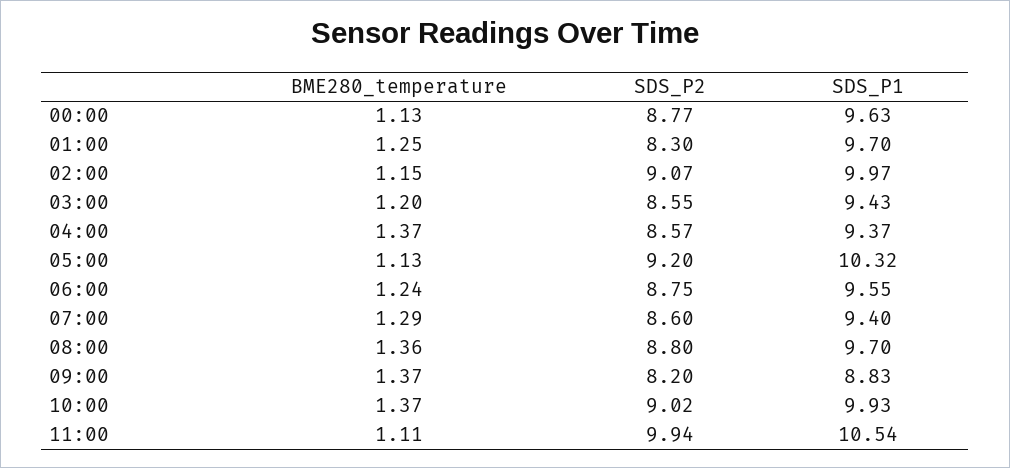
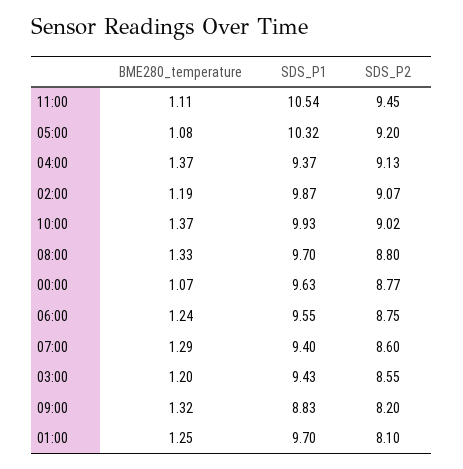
  {
    "BME280_temperature": {
-     "00:00": 1.13,
+     "00:00": 1.07,
      "01:00": 1.25,
-     "02:00": 1.15,
+     "02:00": 1.19,
      "03:00": 1.2,
      "04:00": 1.37,
-     "05:00": 1.13,
+     "05:00": 1.08,
      "06:00": 1.24,
      "07:00": 1.29,
-     "08:00": 1.36,
+     "08:00": 1.33,
-     "09:00": 1.37,
+     "09:00": 1.32,
      "10:00": 1.37,
      "11:00": 1.11
    },
    "SDS_P2": {
      "00:00": 8.77,
-     "01:00": 8.3,
+     "01:00": 8.1,
      "02:00": 9.07,
      "03:00": 8.55,
-     "04:00": 8.57,
+     "04:00": 9.13,
      "05:00": 9.2,
      "06:00": 8.75,
      "07:00": 8.6,
      "08:00": 8.8,
      "09:00": 8.2,
      "10:00": 9.02,
-     "11:00": 9.94
+     "11:00": 9.45
    },
    "SDS_P1": {
      "00:00": 9.63,
      "01:00": 9.7,
-     "02:00": 9.97,
+     "02:00": 9.87,
      "03:00": 9.43,
      "04:00": 9.37,
      "05:00": 10.32,
      "06:00": 9.55,
      "07:00": 9.4,
      "08:00": 9.7,
      "09:00": 8.83,
      "10:00": 9.93,
      "11:00": 10.54
    }
  }

